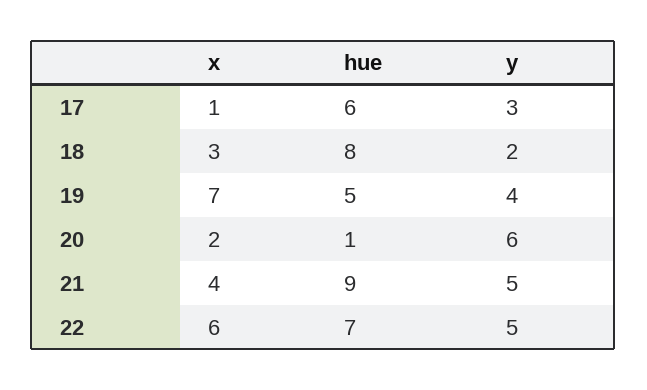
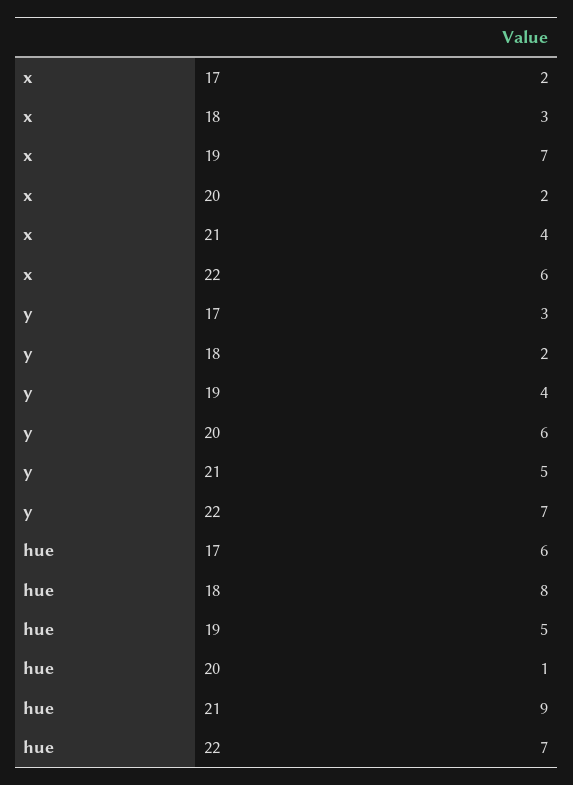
  {
    "x": {
-     "17": 1,
+     "17": 2,
      "18": 3,
      "19": 7,
      "20": 2,
      "21": 4,
      "22": 6
    },
    "hue": {
      "17": 6,
      "18": 8,
      "19": 5,
      "20": 1,
      "21": 9,
      "22": 7
    },
    "y": {
      "17": 3,
      "18": 2,
      "19": 4,
      "20": 6,
      "21": 5,
-     "22": 5
+     "22": 7
    }
  }

